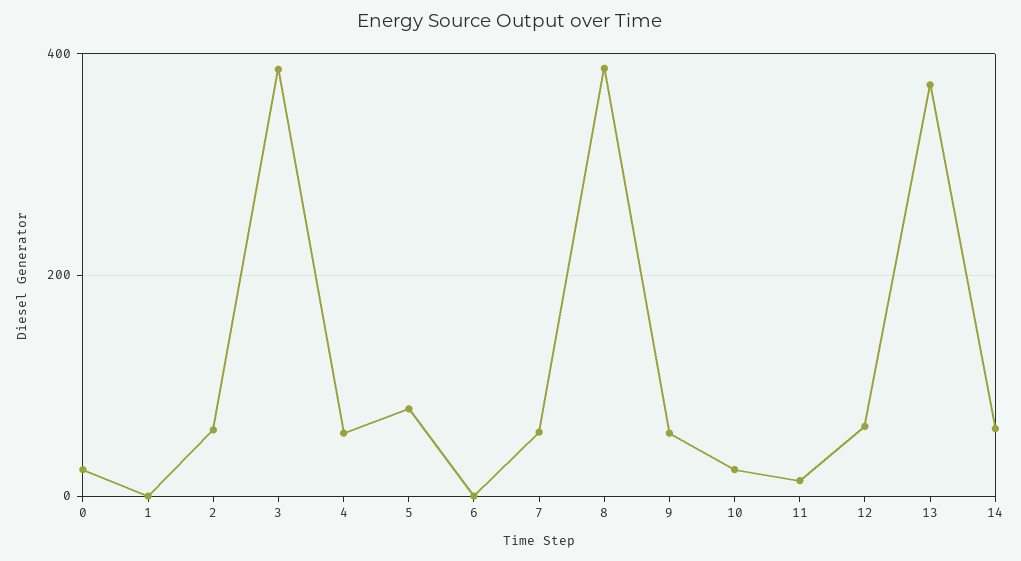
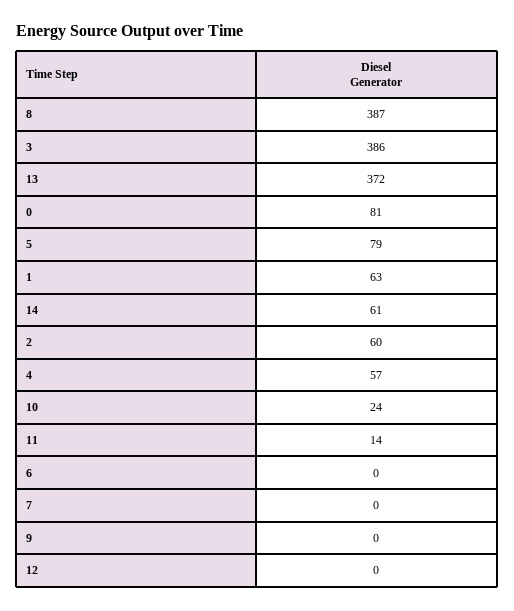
  {
-   "0": 20,
+   "0": 81,
-   "1": 0,
+   "1": 63,
    "2": 60,
    "3": 386,
    "4": 57,
    "5": 79,
    "6": 0,
-   "7": 60,
+   "7": 0,
    "8": 387,
-   "9": 60,
+   "9": 0,
    "10": 24,
    "11": 14,
-   "12": 60,
+   "12": 0,
    "13": 372,
    "14": 61
  }

